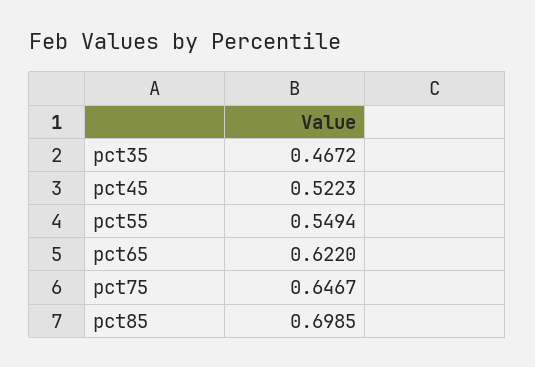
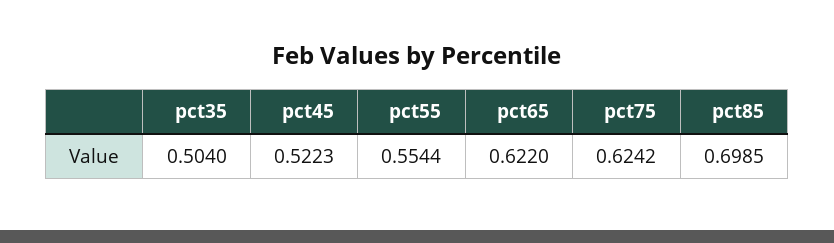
  {
-   "pct35": 0.4672,
+   "pct35": 0.504,
    "pct45": 0.5223,
-   "pct55": 0.5494,
+   "pct55": 0.5544,
    "pct65": 0.622,
-   "pct75": 0.6467,
+   "pct75": 0.6242,
    "pct85": 0.6985
  }

